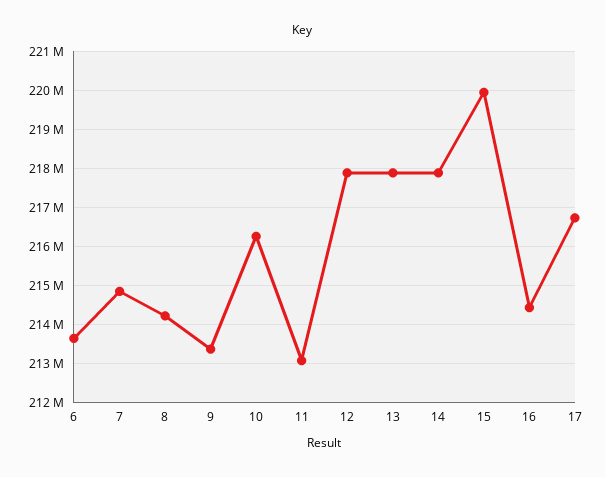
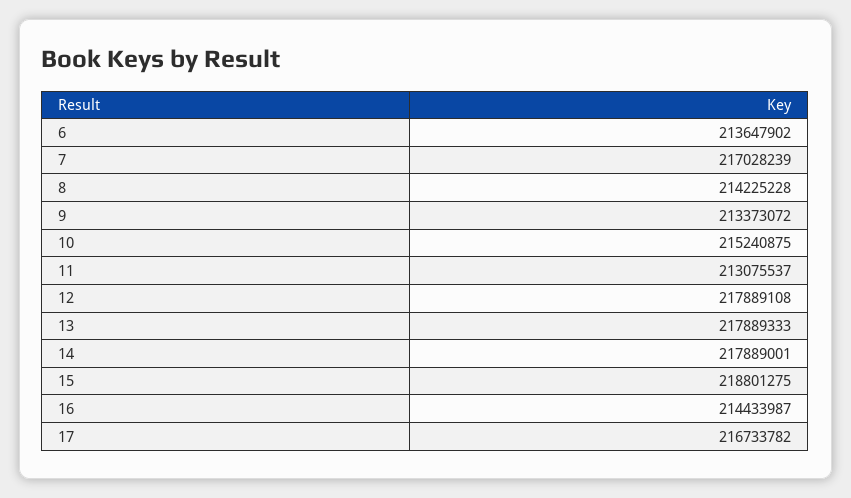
  {
    "6": 213647902,
-   "7": 214800000,
+   "7": 217028239,
    "8": 214225228,
    "9": 213373072,
-   "10": 216200000,
+   "10": 215240875,
    "11": 213075537,
    "12": 217889108,
    "13": 217889333,
    "14": 217889001,
-   "15": 220000000,
+   "15": 218801275,
    "16": 214433987,
    "17": 216733782
  }

